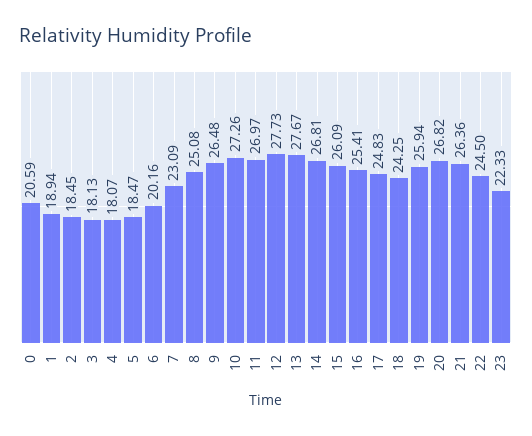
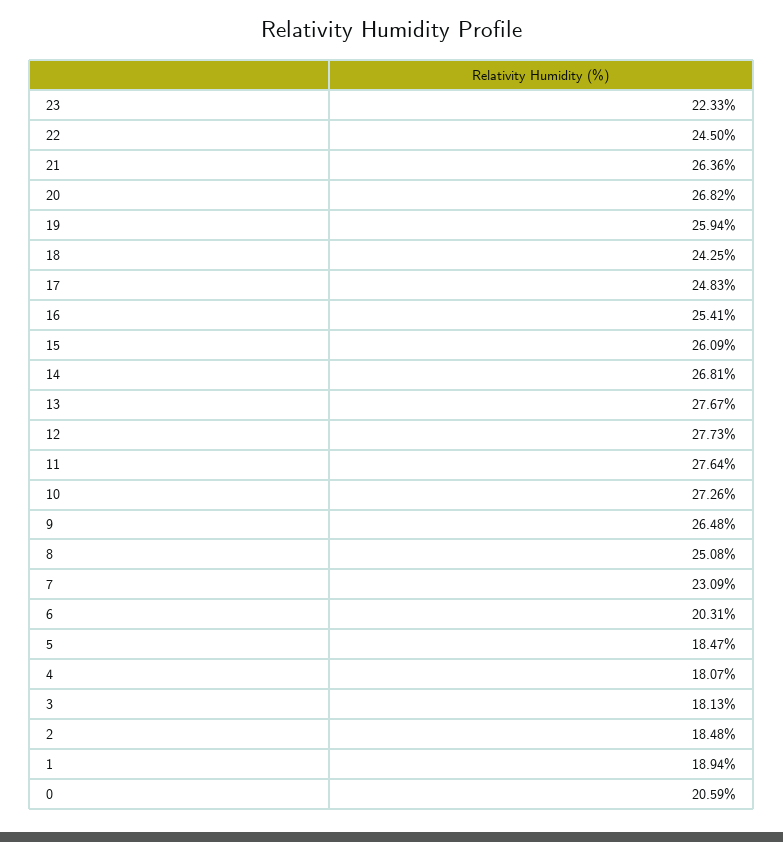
  {
    "0": 20.59,
    "1": 18.94,
-   "2": 18.45,
+   "2": 18.48,
    "3": 18.13,
    "4": 18.07,
    "5": 18.47,
-   "6": 20.16,
+   "6": 20.31,
    "7": 23.09,
    "8": 25.08,
    "9": 26.48,
    "10": 27.26,
-   "11": 26.97,
+   "11": 27.64,
    "12": 27.73,
    "13": 27.67,
    "14": 26.81,
    "15": 26.09,
    "16": 25.41,
    "17": 24.83,
    "18": 24.25,
    "19": 25.94,
    "20": 26.82,
    "21": 26.36,
    "22": 24.5,
    "23": 22.33
  }

